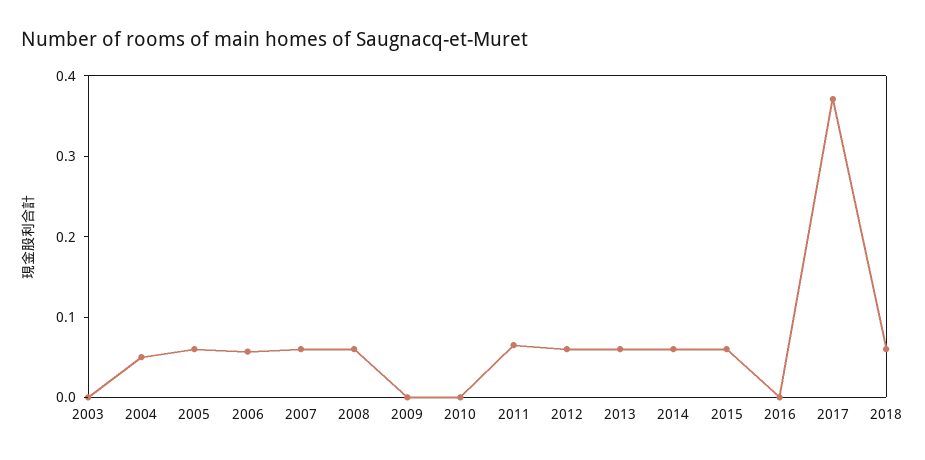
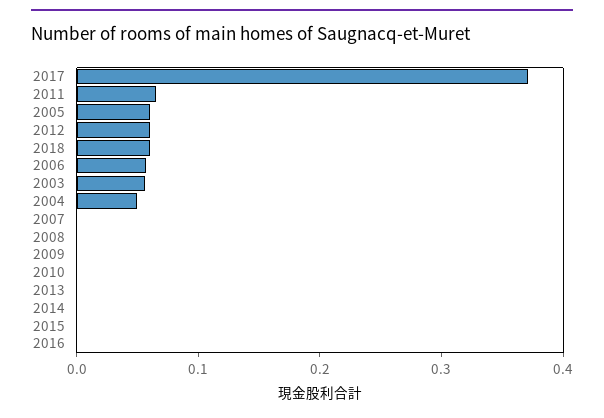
  {
-   "2003": 0,
+   "2003": 0.06,
    "2004": 0.06,
    "2005": 0.06,
    "2006": 0.06,
-   "2007": 0.06,
+   "2007": 0,
-   "2008": 0.06,
+   "2008": 0,
    "2009": 0,
    "2010": 0,
    "2011": 0.06,
    "2012": 0.06,
-   "2013": 0.06,
+   "2013": 0,
-   "2014": 0.06,
+   "2014": 0,
-   "2015": 0.06,
+   "2015": 0,
    "2016": 0,
    "2017": 0.38,
    "2018": 0.06
  }

